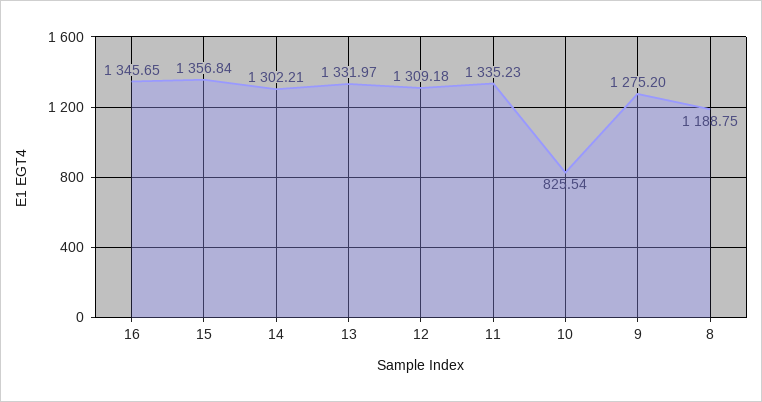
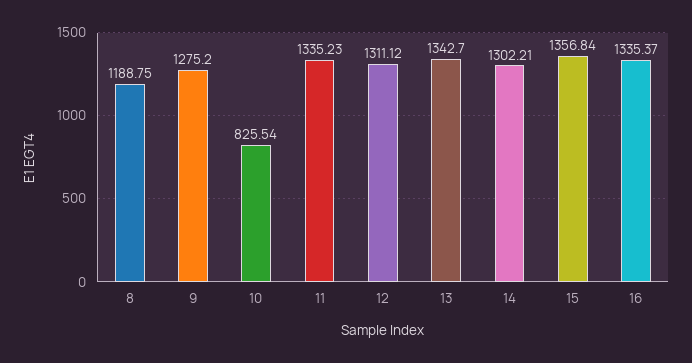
  {
-   "16": 1345.65,
+   "16": 1335.37,
    "15": 1356.84,
    "14": 1302.21,
-   "13": 1331.97,
+   "13": 1342.7,
-   "12": 1309.18,
+   "12": 1311.12,
    "11": 1335.23,
    "10": 825.54,
    "9": 1275.2,
    "8": 1188.75
  }

